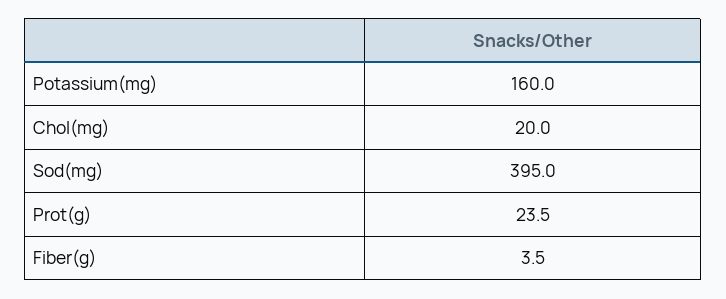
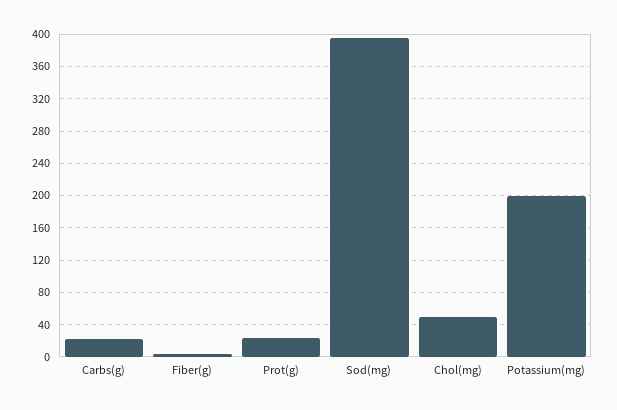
  {
-   "Potassium(mg)": 160,
+   "Potassium(mg)": 200,
-   "Chol(mg)": 20,
+   "Chol(mg)": 50,
    "Sod(mg)": 395,
    "Prot(g)": 23.5,
-   "Fiber(g)": 3.5
+   "Fiber(g)": 3.5,
+   "Carbs(g)": 20
  }

